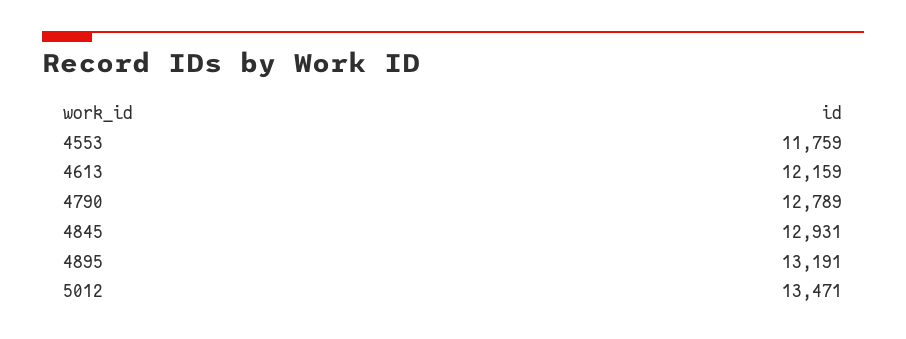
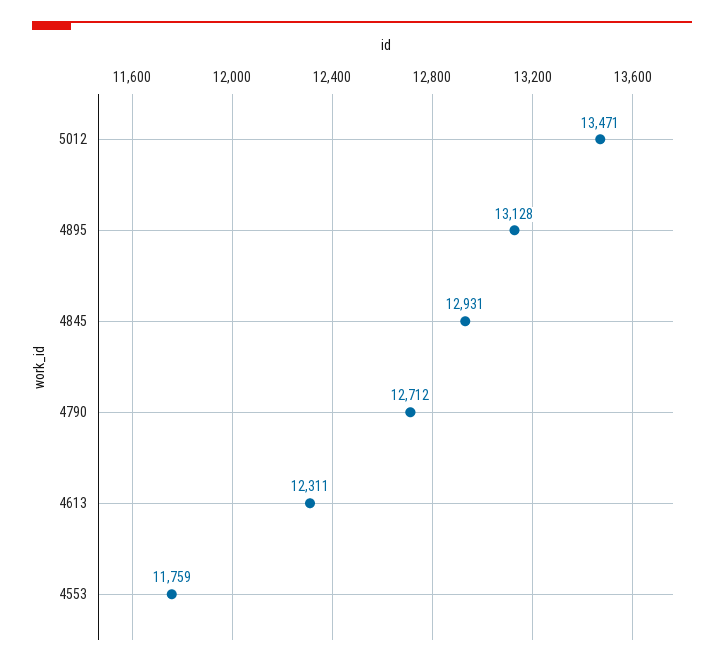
  {
    "4553": 11759,
-   "4613": 12159,
+   "4613": 12311,
-   "4790": 12789,
+   "4790": 12712,
    "4845": 12931,
-   "4895": 13191,
+   "4895": 13128,
    "5012": 13471
  }

